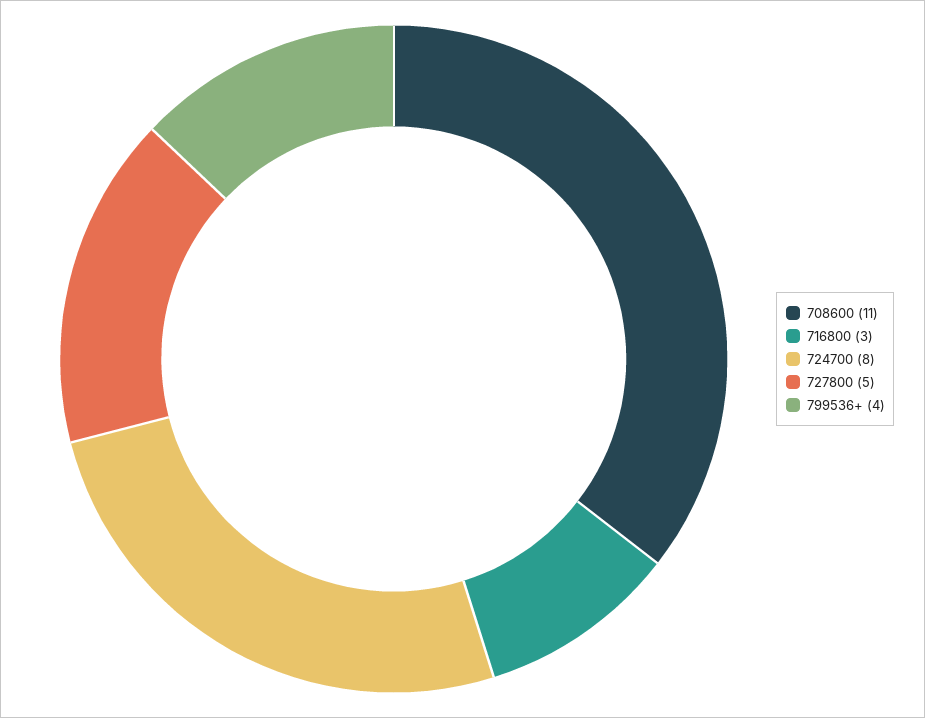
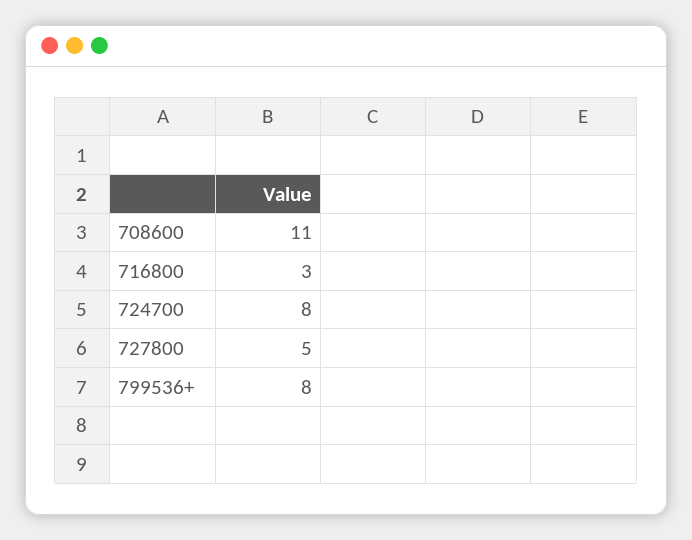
  {
    "708600": 11,
    "716800": 3,
    "724700": 8,
    "727800": 5,
-   "799536+": 4
+   "799536+": 8
  }

